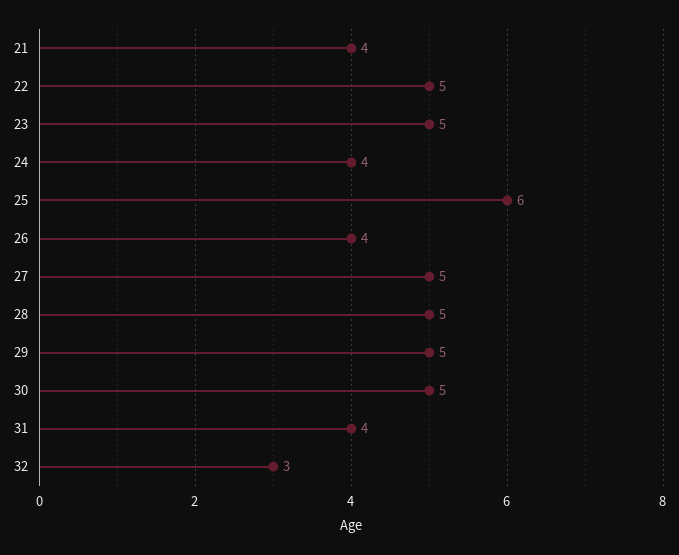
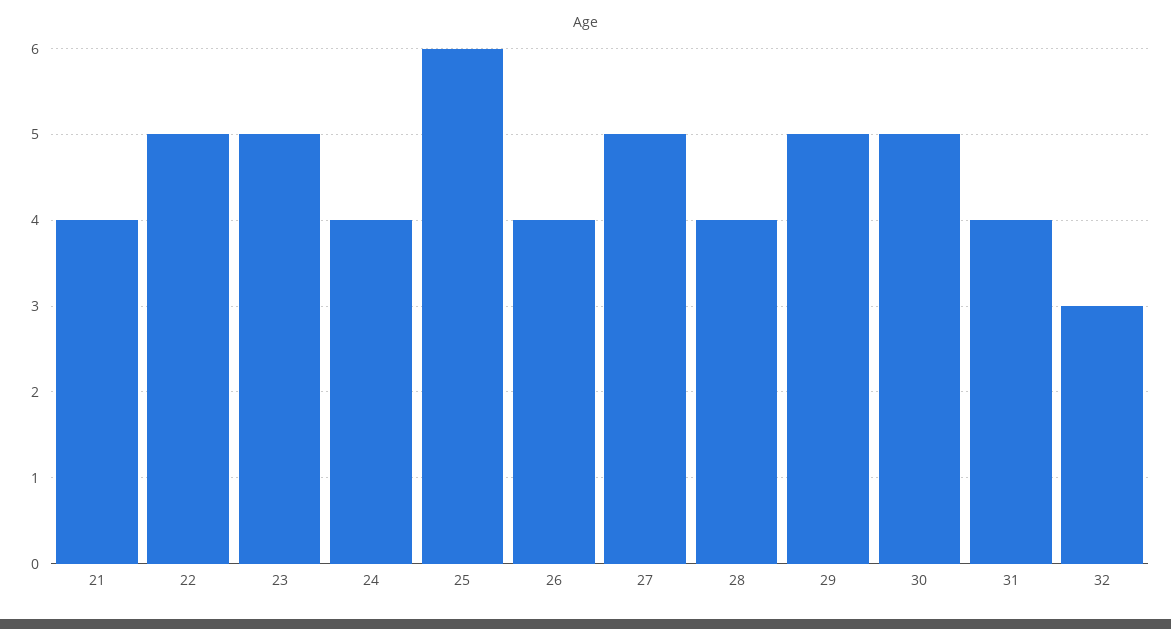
  {
    "21": 4,
    "22": 5,
    "23": 5,
    "24": 4,
    "25": 6,
    "26": 4,
    "27": 5,
-   "28": 5,
+   "28": 4,
    "29": 5,
    "30": 5,
    "31": 4,
    "32": 3
  }

